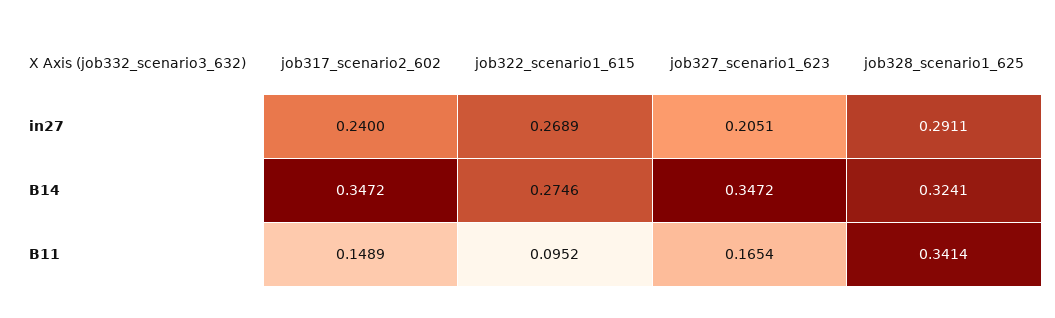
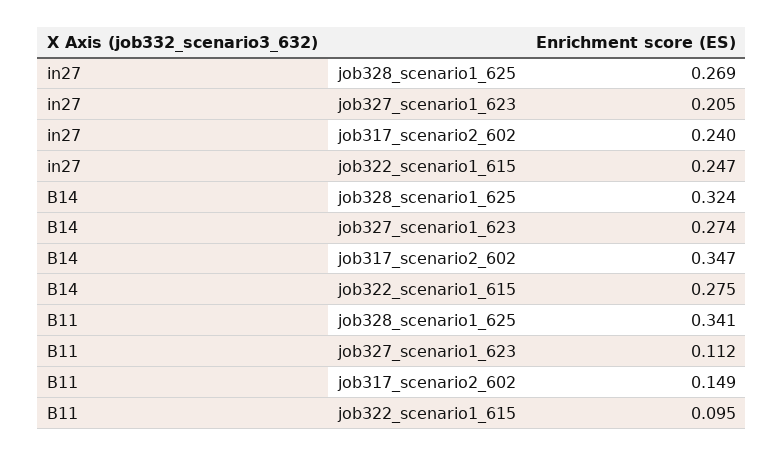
  {
    "job317_scenario2_602": {
      "in27": 0.24,
      "B14": 0.3472,
      "B11": 0.1489
    },
    "job322_scenario1_615": {
-     "in27": 0.2689,
+     "in27": 0.247,
      "B14": 0.2746,
      "B11": 0.0952
    },
    "job327_scenario1_623": {
      "in27": 0.2051,
-     "B14": 0.3472,
+     "B14": 0.274,
-     "B11": 0.1654
+     "B11": 0.112
    },
    "job328_scenario1_625": {
-     "in27": 0.2911,
+     "in27": 0.269,
      "B14": 0.3241,
      "B11": 0.3414
    }
  }

